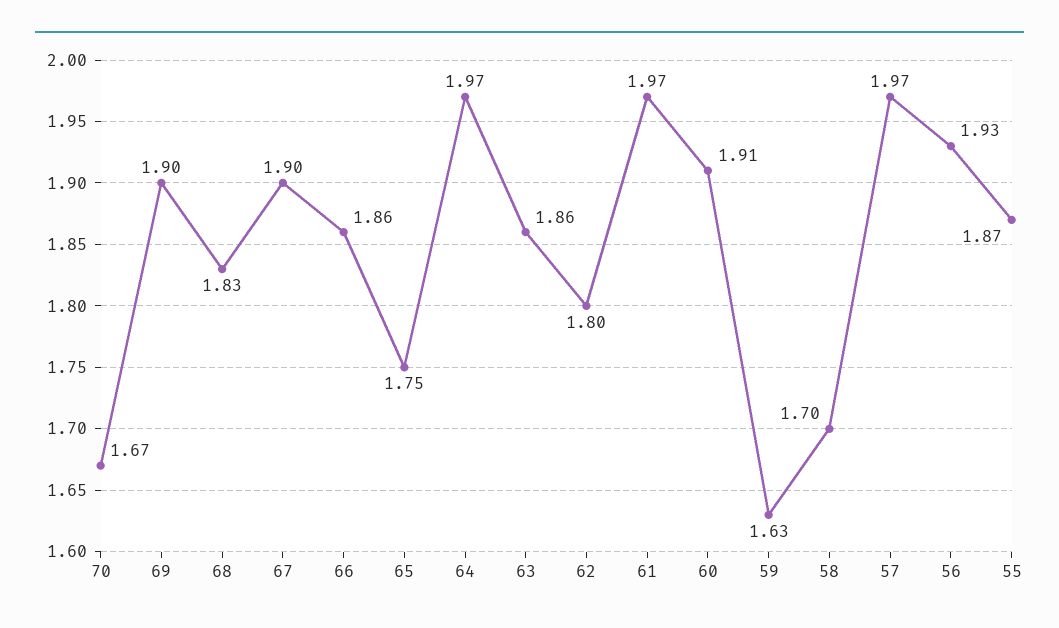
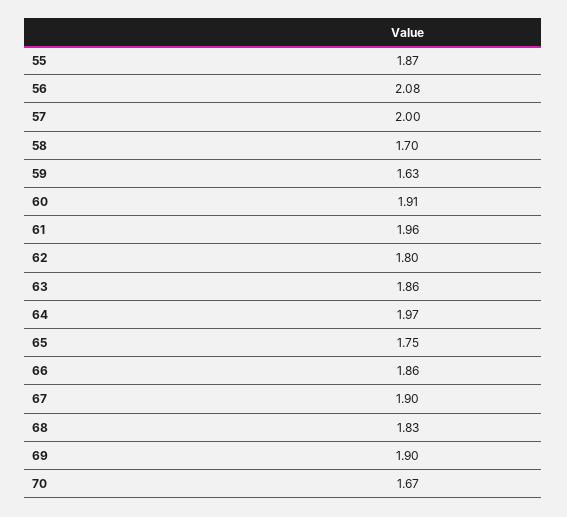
  {
    "70": 1.67,
    "69": 1.9,
    "68": 1.83,
    "67": 1.9,
    "66": 1.86,
    "65": 1.75,
    "64": 1.97,
    "63": 1.86,
    "62": 1.8,
-   "61": 1.97,
+   "61": 1.96,
    "60": 1.91,
    "59": 1.63,
    "58": 1.7,
-   "57": 1.97,
+   "57": 2,
-   "56": 1.93,
+   "56": 2.08,
    "55": 1.87
  }

